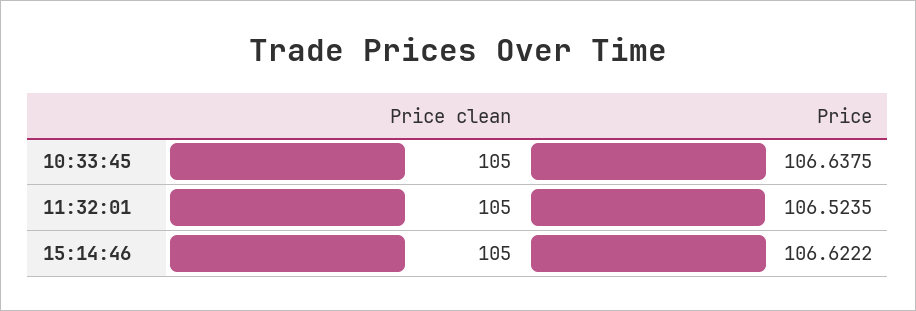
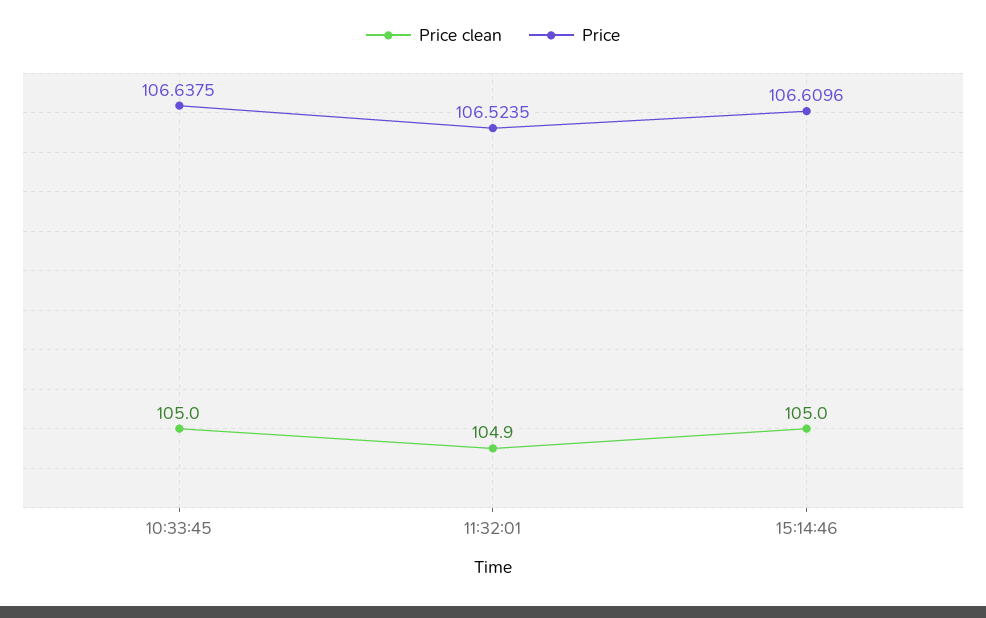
  {
    "Price clean": {
      "10:33:45": 105,
-     "11:32:01": 105,
+     "11:32:01": 104.9,
      "15:14:46": 105
    },
    "Price": {
      "10:33:45": 106.6375,
      "11:32:01": 106.5235,
-     "15:14:46": 106.6222
+     "15:14:46": 106.6096
    }
  }

